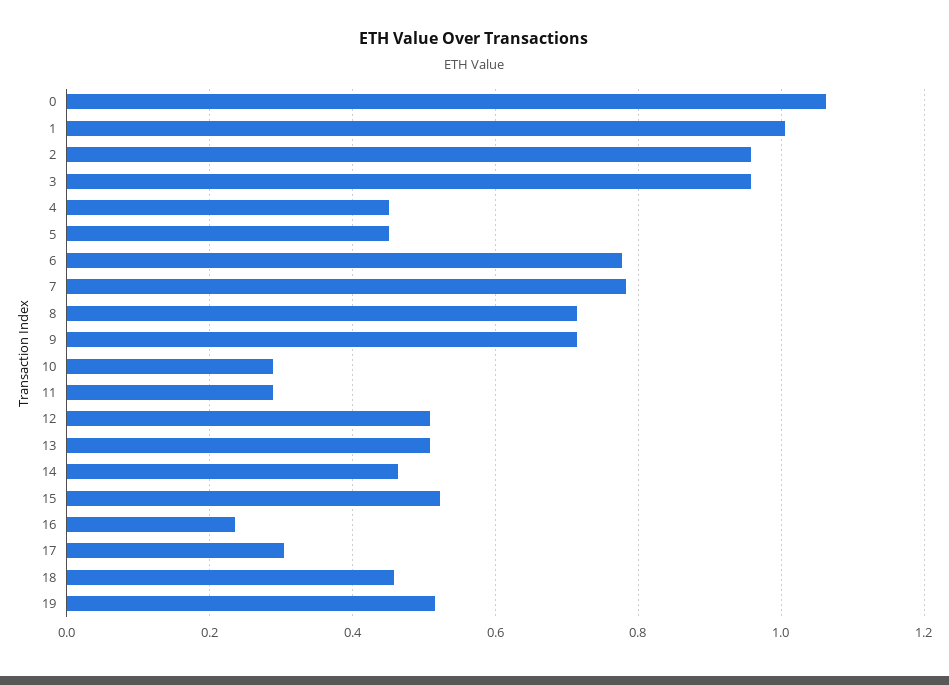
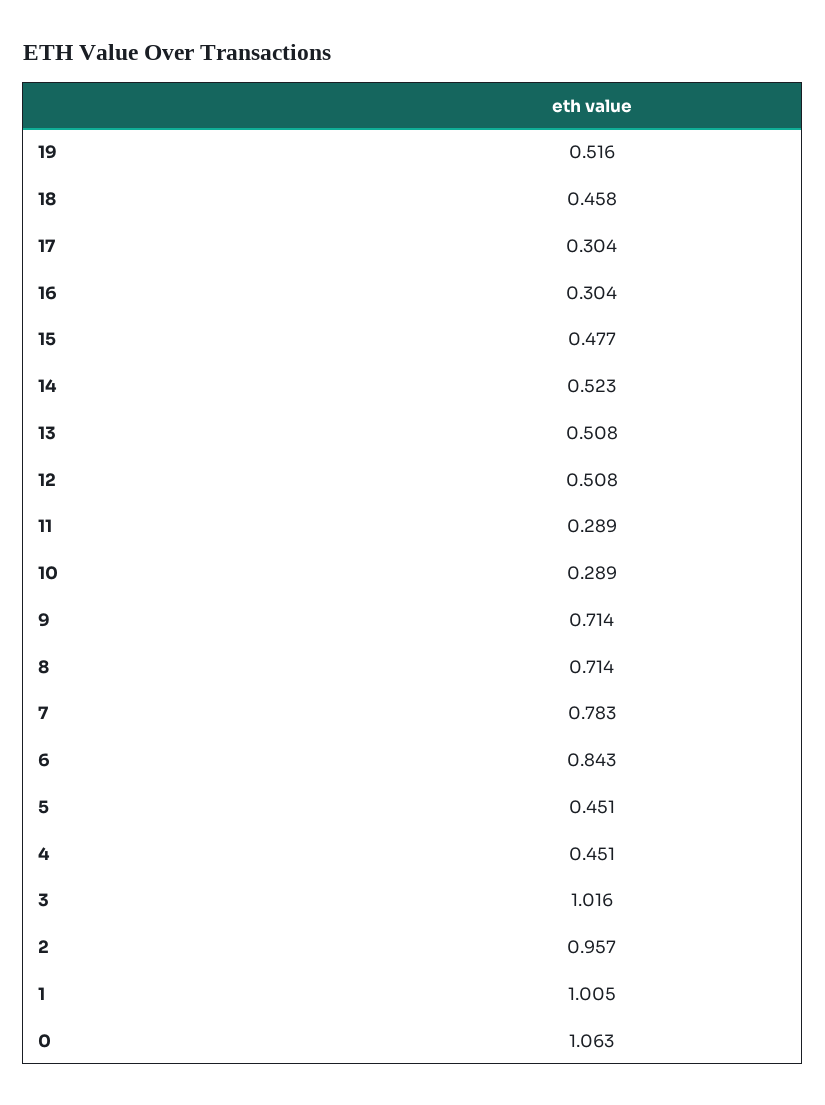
  {
    "0": 1.063,
    "1": 1.005,
    "2": 0.957,
-   "3": 0.96,
+   "3": 1.016,
    "4": 0.451,
    "5": 0.451,
-   "6": 0.78,
+   "6": 0.843,
    "7": 0.783,
    "8": 0.714,
    "9": 0.714,
    "10": 0.289,
    "11": 0.289,
    "12": 0.508,
    "13": 0.508,
-   "14": 0.46,
+   "14": 0.523,
-   "15": 0.52,
+   "15": 0.477,
-   "16": 0.24,
+   "16": 0.304,
    "17": 0.304,
    "18": 0.458,
    "19": 0.516
  }

